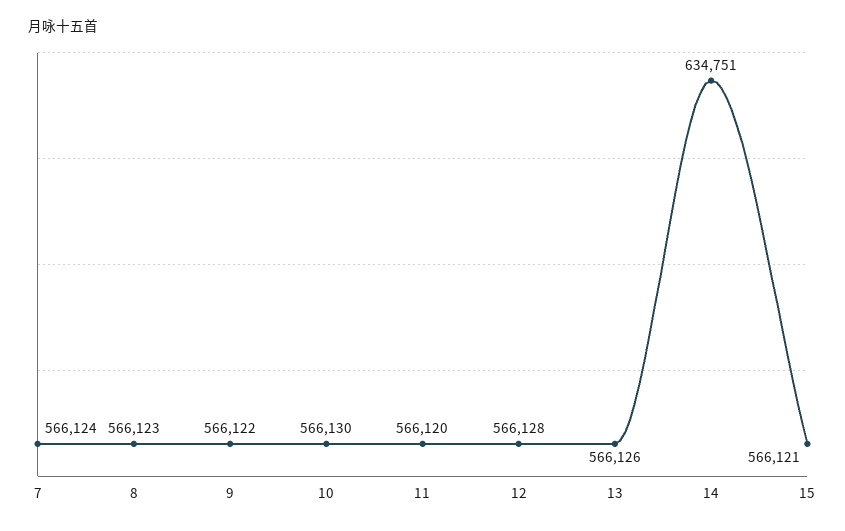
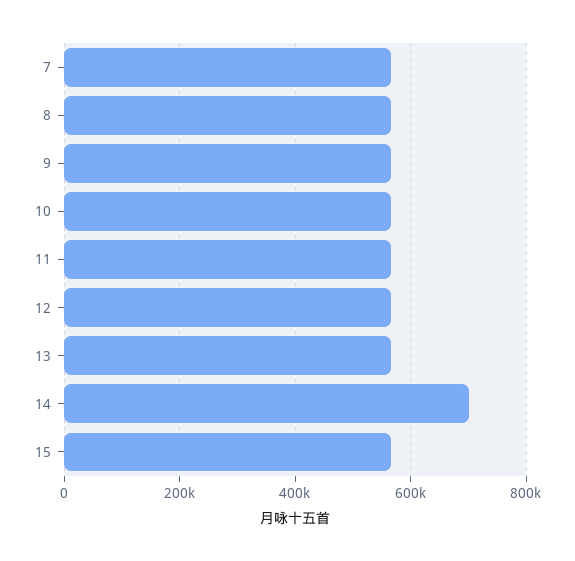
  {
    "7": 566124,
    "8": 566123,
    "9": 566122,
    "10": 566130,
    "11": 566120,
    "12": 566128,
    "13": 566126,
-   "14": 634751,
+   "14": 700000,
    "15": 566121
  }

